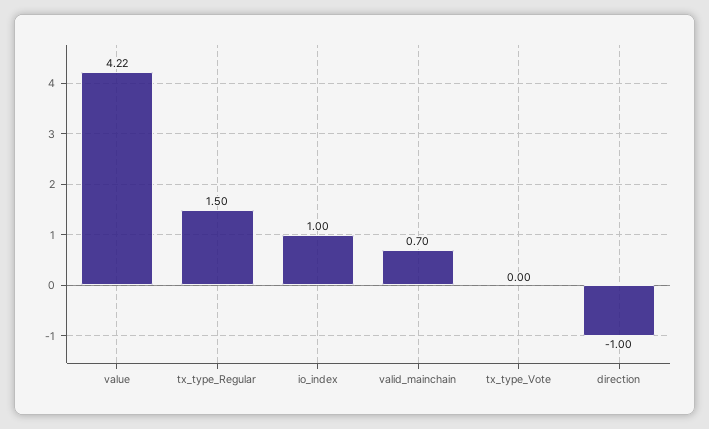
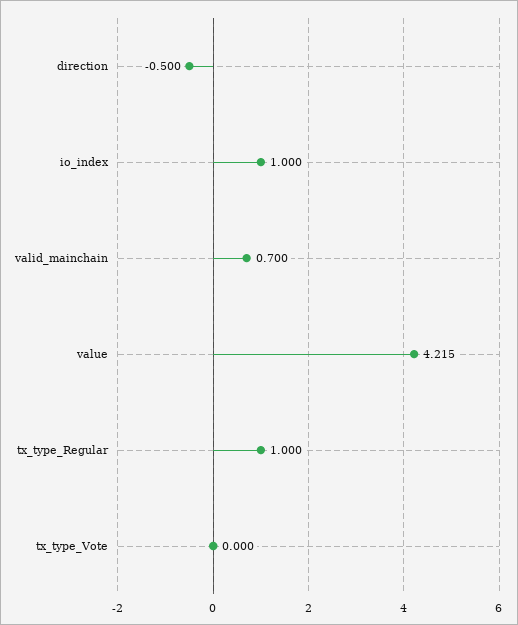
  {
    "value": 4.215,
-   "tx_type_Regular": 1.5,
+   "tx_type_Regular": 1,
    "io_index": 1,
    "valid_mainchain": 0.7,
    "tx_type_Vote": 0,
-   "direction": -1
+   "direction": -0.5
  }

